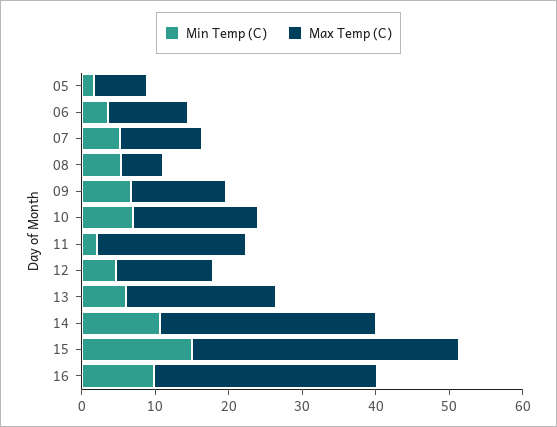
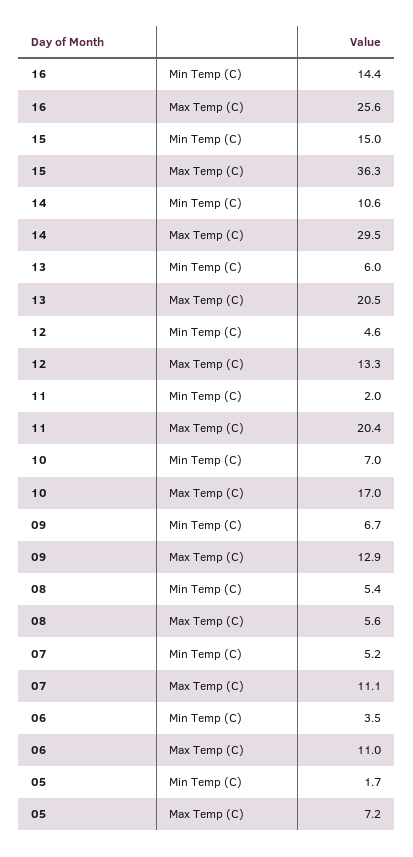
  {
    "Min Temp (C)": {
      "05": 1.7,
      "06": 3.5,
      "07": 5.2,
      "08": 5.4,
      "09": 6.7,
      "10": 7,
      "11": 2,
      "12": 4.6,
      "13": 6,
      "14": 10.6,
      "15": 15,
-     "16": 10
+     "16": 14.4
    },
    "Max Temp (C)": {
      "05": 7.2,
      "06": 11,
      "07": 11.1,
      "08": 5.6,
      "09": 12.9,
      "10": 17,
      "11": 20.4,
      "12": 13.3,
      "13": 20.5,
      "14": 29.5,
      "15": 36.3,
-     "16": 30
+     "16": 25.6
    }
  }

